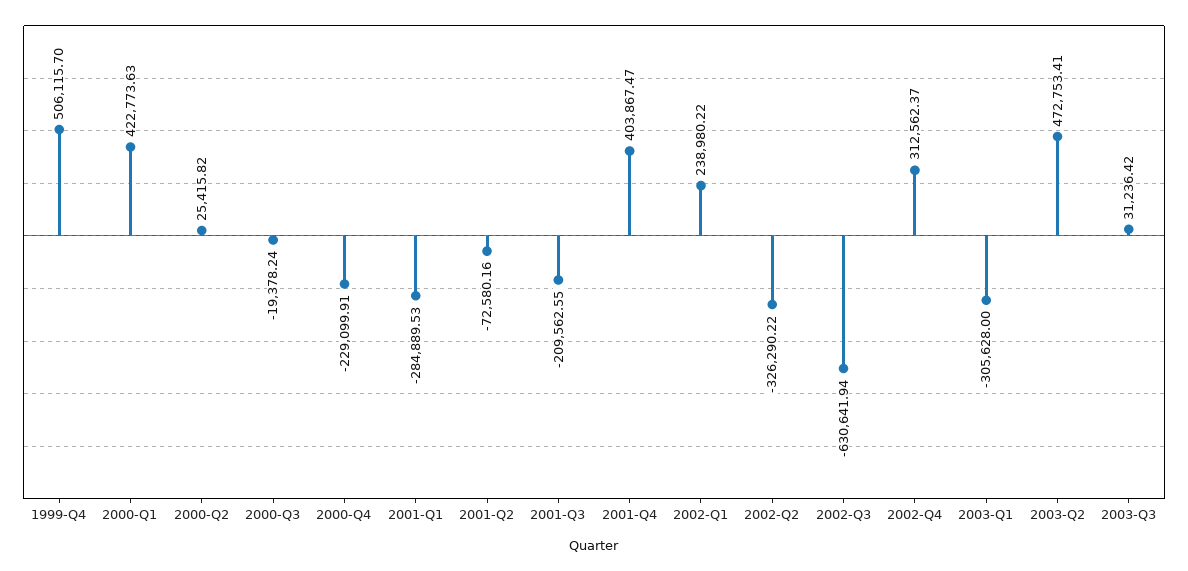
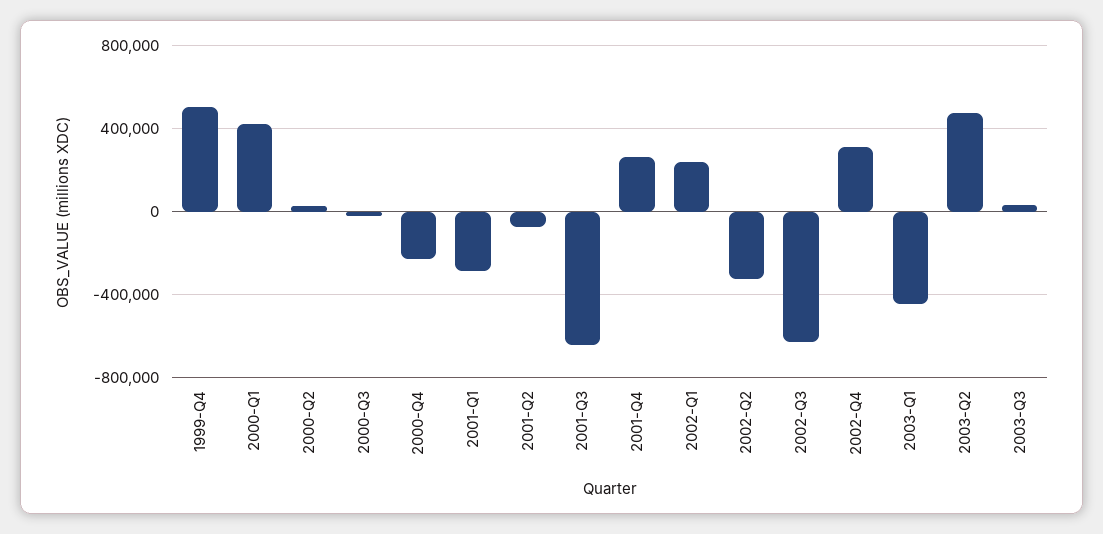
  {
    "1999-Q4": 506115.7,
    "2000-Q1": 422773.63,
    "2000-Q2": 25415.82,
    "2000-Q3": -19378.24,
    "2000-Q4": -229099.91,
    "2001-Q1": -284889.53,
    "2001-Q2": -72580.16,
-   "2001-Q3": -209562.55,
+   "2001-Q3": -650000,
-   "2001-Q4": 403867.47,
+   "2001-Q4": 250000,
    "2002-Q1": 238980.22,
    "2002-Q2": -326290.22,
    "2002-Q3": -630641.94,
    "2002-Q4": 312562.37,
-   "2003-Q1": -305628,
+   "2003-Q1": -450000,
    "2003-Q2": 472753.41,
    "2003-Q3": 31236.42
  }

